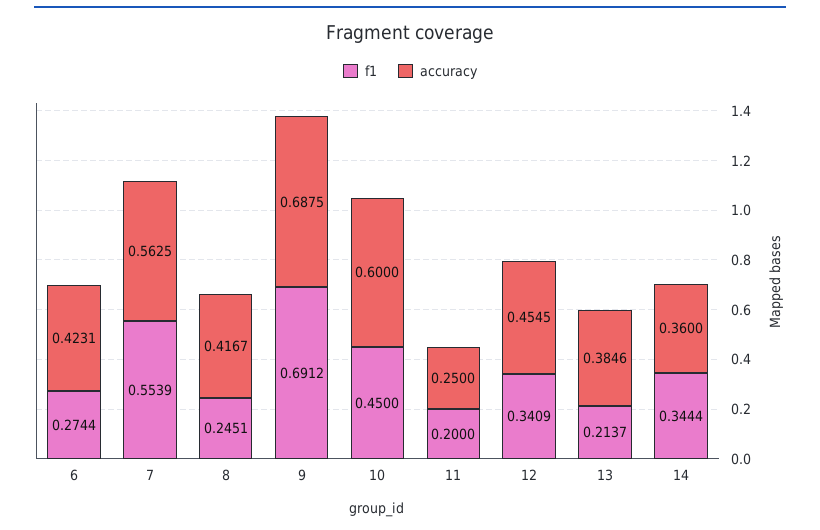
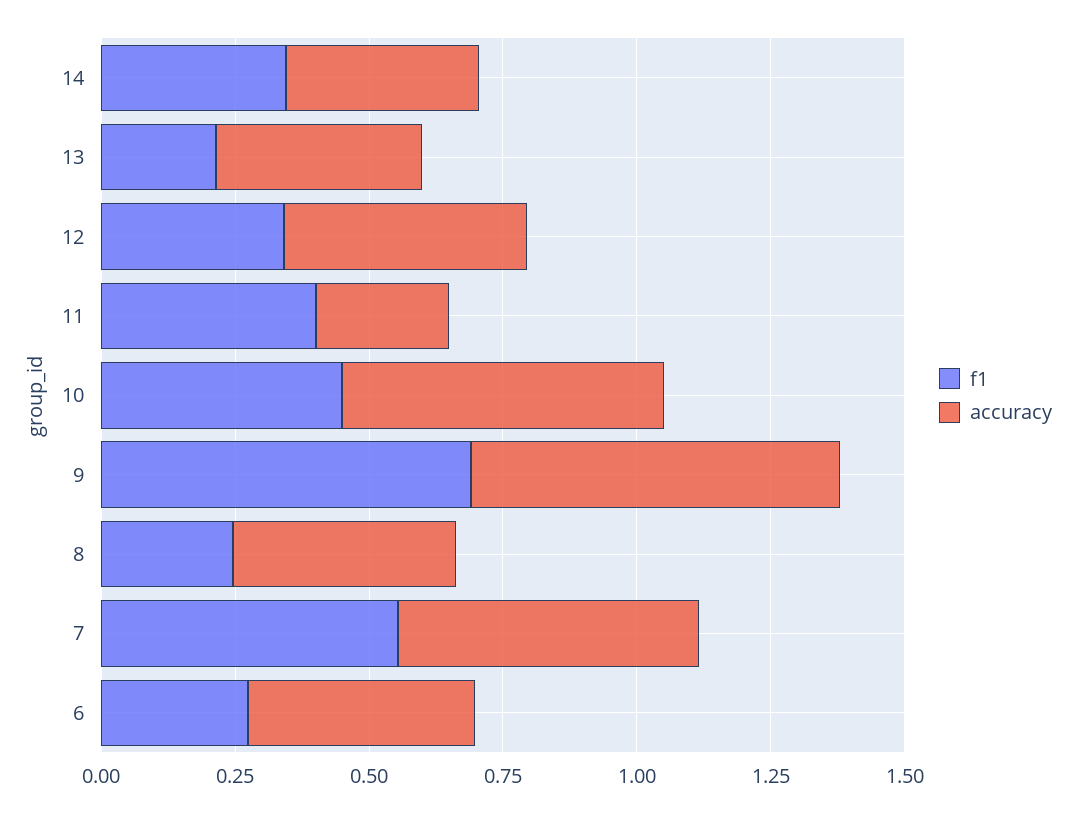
  {
    "f1": {
      "6": 0.2744,
      "7": 0.5539,
      "8": 0.2451,
      "9": 0.6912,
      "10": 0.45,
-     "11": 0.2,
+     "11": 0.4,
      "12": 0.3409,
      "13": 0.2137,
      "14": 0.3444
    },
    "accuracy": {
      "6": 0.4231,
      "7": 0.5625,
      "8": 0.4167,
      "9": 0.6875,
      "10": 0.6,
      "11": 0.25,
      "12": 0.4545,
      "13": 0.3846,
      "14": 0.36
    }
  }

